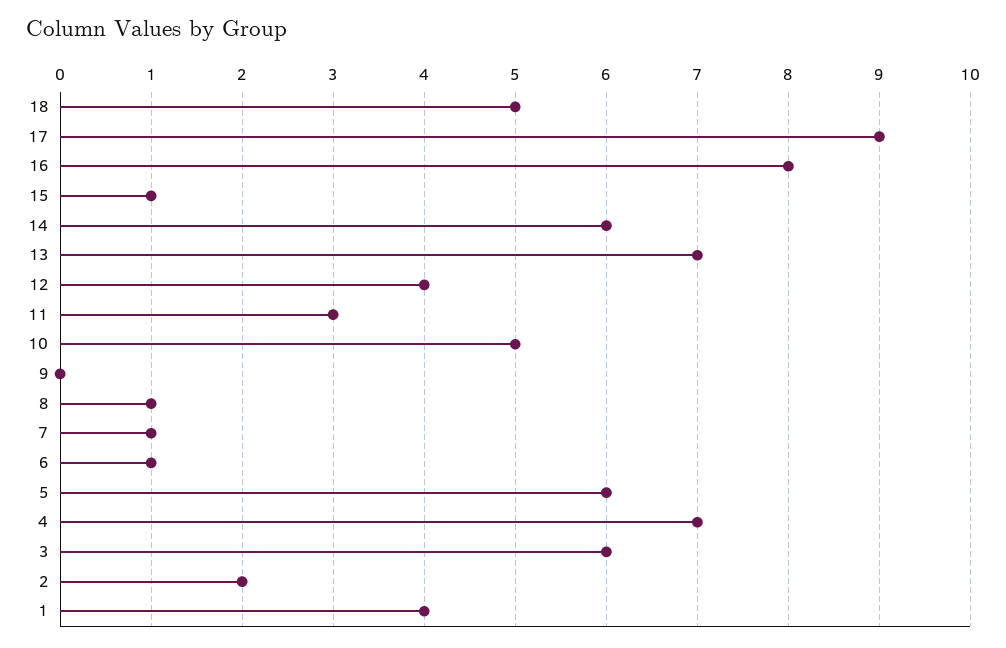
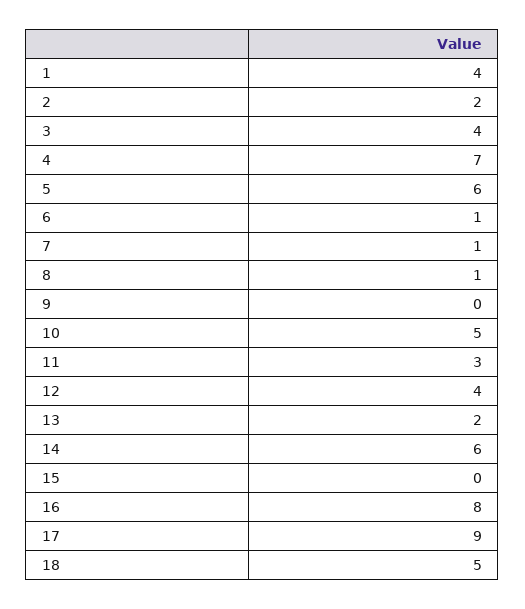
  {
    "18": 5,
    "17": 9,
    "16": 8,
-   "15": 1,
+   "15": 0,
    "14": 6,
-   "13": 7,
+   "13": 2,
    "12": 4,
    "11": 3,
    "10": 5,
    "9": 0,
    "8": 1,
    "7": 1,
    "6": 1,
    "5": 6,
    "4": 7,
-   "3": 6,
+   "3": 4,
    "2": 2,
    "1": 4
  }

